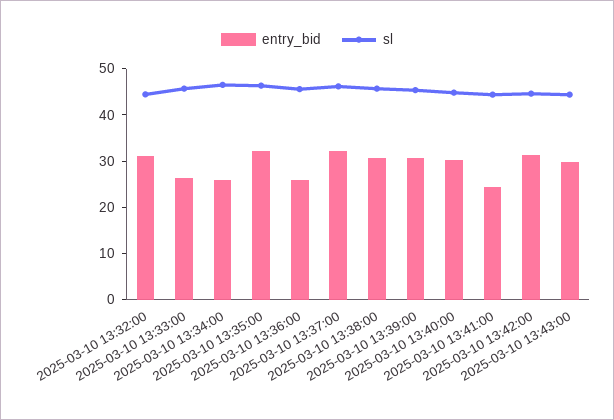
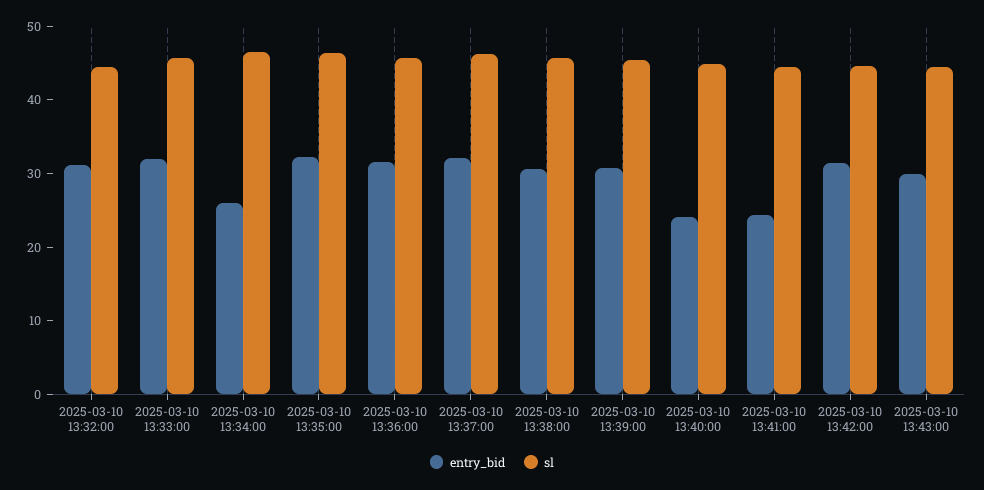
  {
    "entry_bid": {
      "2025-03-10 13:32:00": 32,
-     "2025-03-10 13:33:00": 26,
+     "2025-03-10 13:33:00": 32,
      "2025-03-10 13:34:00": 26,
      "2025-03-10 13:35:00": 32,
-     "2025-03-10 13:36:00": 26,
+     "2025-03-10 13:36:00": 32,
      "2025-03-10 13:37:00": 32,
      "2025-03-10 13:38:00": 30,
      "2025-03-10 13:39:00": 30,
-     "2025-03-10 13:40:00": 30,
+     "2025-03-10 13:40:00": 24,
      "2025-03-10 13:41:00": 24,
      "2025-03-10 13:42:00": 32,
      "2025-03-10 13:43:00": 30
    },
    "sl": {
      "2025-03-10 13:32:00": 44,
      "2025-03-10 13:33:00": 46,
      "2025-03-10 13:34:00": 46,
      "2025-03-10 13:35:00": 46,
      "2025-03-10 13:36:00": 46,
      "2025-03-10 13:37:00": 46,
      "2025-03-10 13:38:00": 46,
      "2025-03-10 13:39:00": 46,
      "2025-03-10 13:40:00": 44,
      "2025-03-10 13:41:00": 44,
      "2025-03-10 13:42:00": 44,
      "2025-03-10 13:43:00": 44
    }
  }

